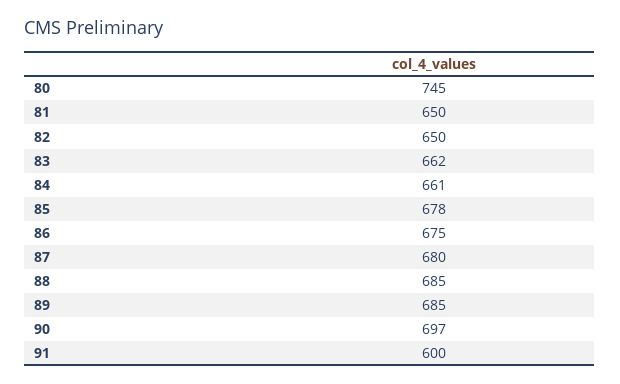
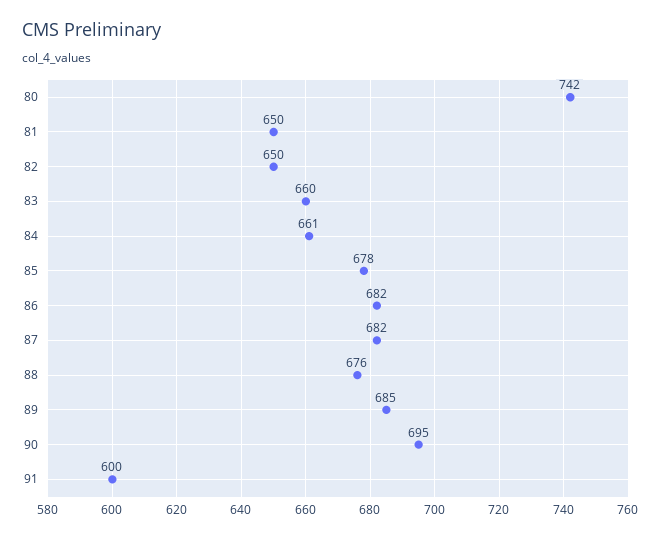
  {
-   "80": 745,
+   "80": 742,
    "81": 650,
    "82": 650,
-   "83": 662,
+   "83": 660,
    "84": 661,
    "85": 678,
-   "86": 675,
+   "86": 682,
-   "87": 680,
+   "87": 682,
-   "88": 685,
+   "88": 676,
    "89": 685,
-   "90": 697,
+   "90": 695,
    "91": 600
  }

